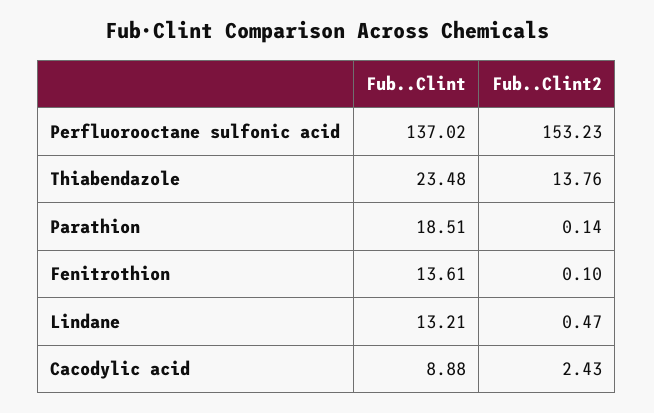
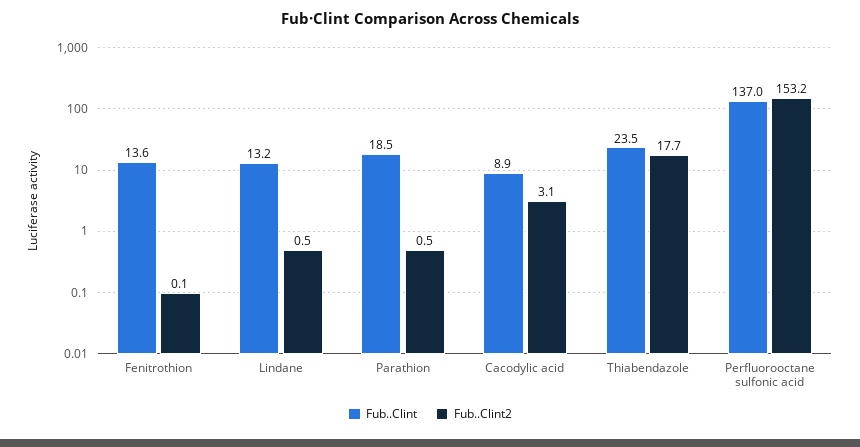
  {
    "Fub..Clint": {
      "Perfluorooctane sulfonic acid": 137.02,
      "Thiabendazole": 23.48,
      "Parathion": 18.51,
      "Fenitrothion": 13.61,
      "Lindane": 13.21,
      "Cacodylic acid": 8.88
    },
    "Fub..Clint2": {
      "Perfluorooctane sulfonic acid": 153.23,
-     "Thiabendazole": 13.76,
+     "Thiabendazole": 17.7,
-     "Parathion": 0.14,
+     "Parathion": 0.5,
      "Fenitrothion": 0.1,
      "Lindane": 0.47,
-     "Cacodylic acid": 2.43
+     "Cacodylic acid": 3.1
    }
  }

